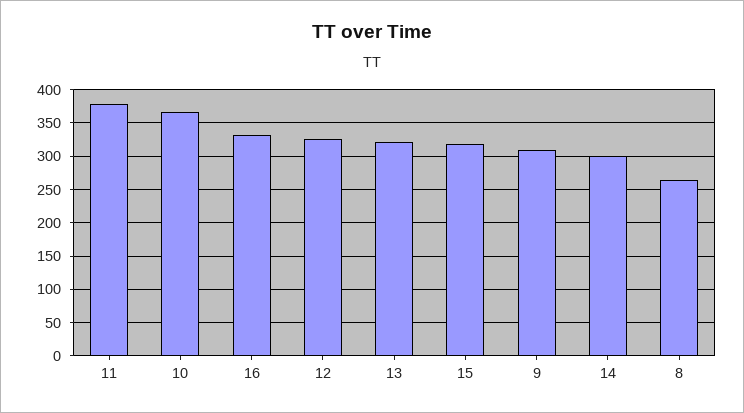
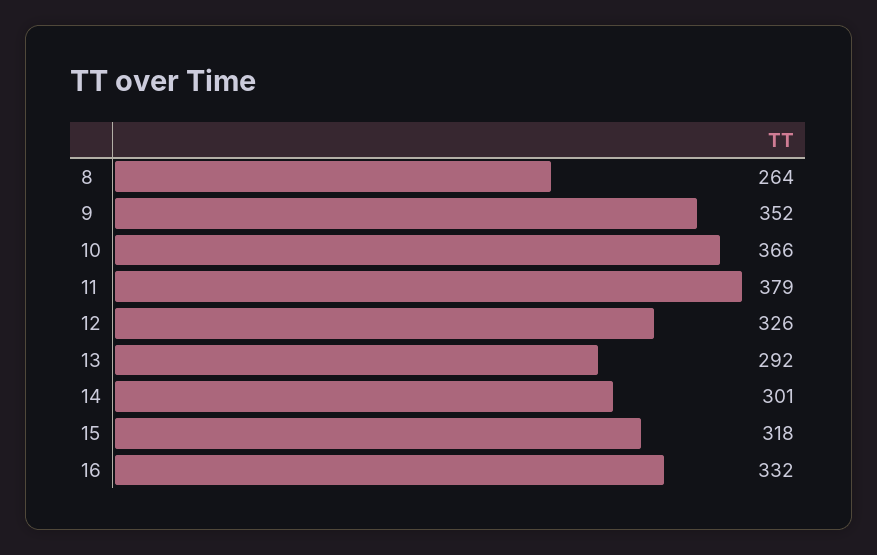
  {
    "11": 379,
    "10": 366,
    "16": 332,
    "12": 326,
-   "13": 320,
+   "13": 292,
    "15": 318,
-   "9": 310,
+   "9": 352,
    "14": 301,
    "8": 264
  }

